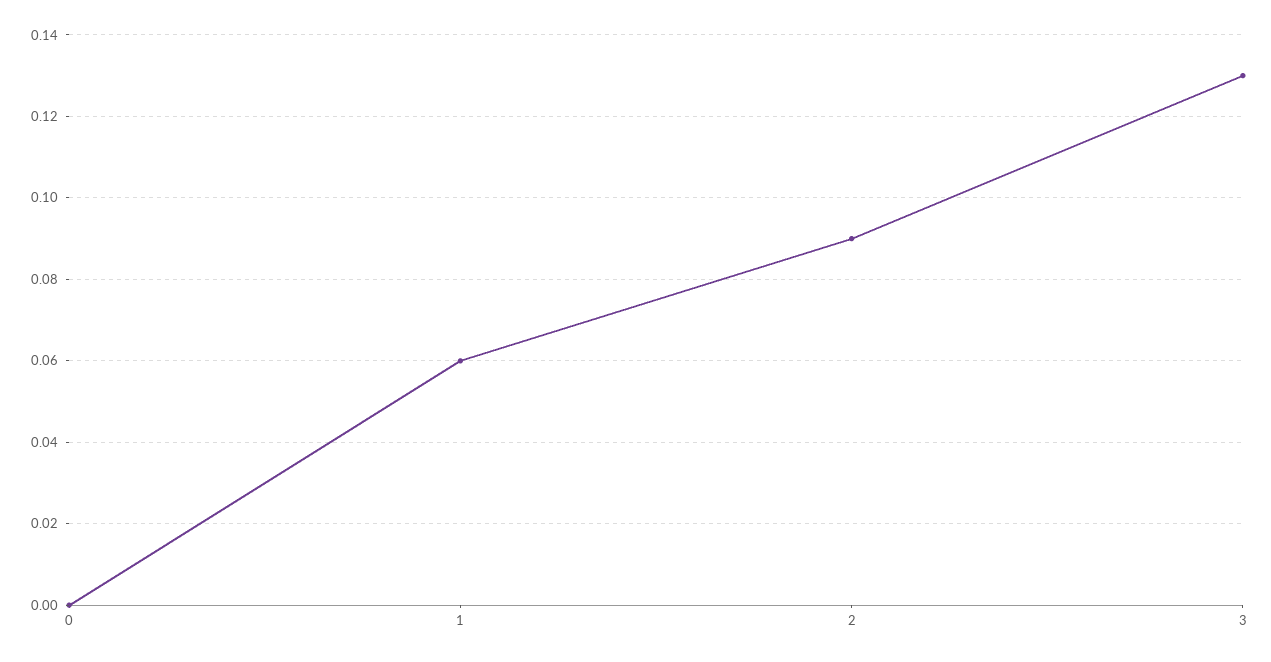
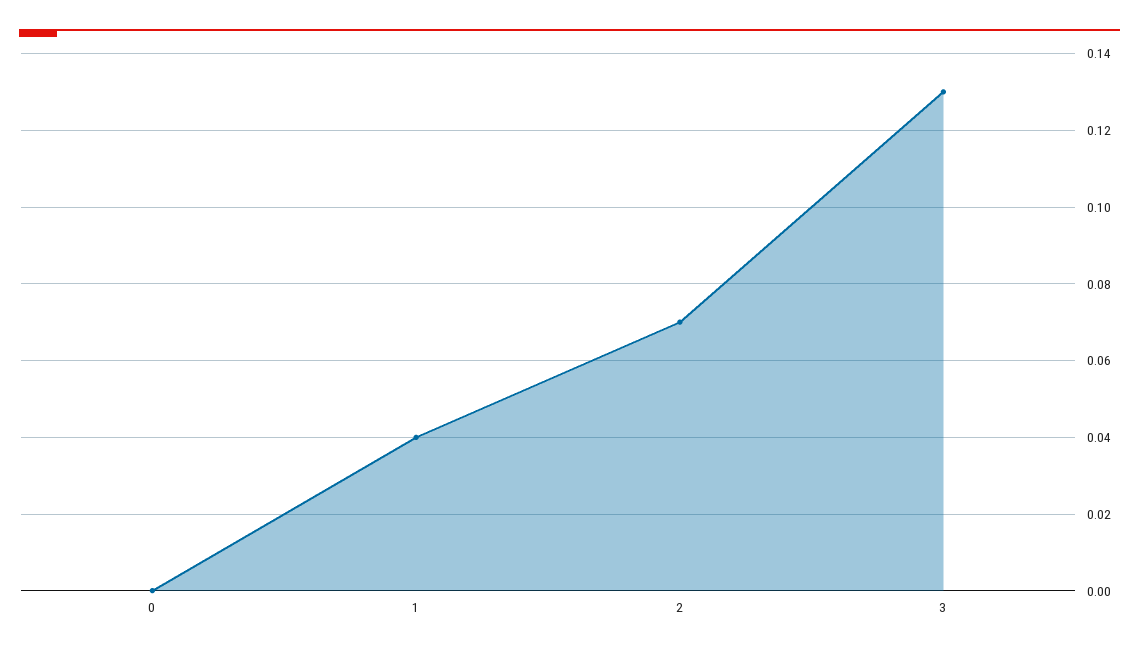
  {
    "0": 0,
-   "1": 0.06,
+   "1": 0.04,
-   "2": 0.09,
+   "2": 0.07,
    "3": 0.13
  }

